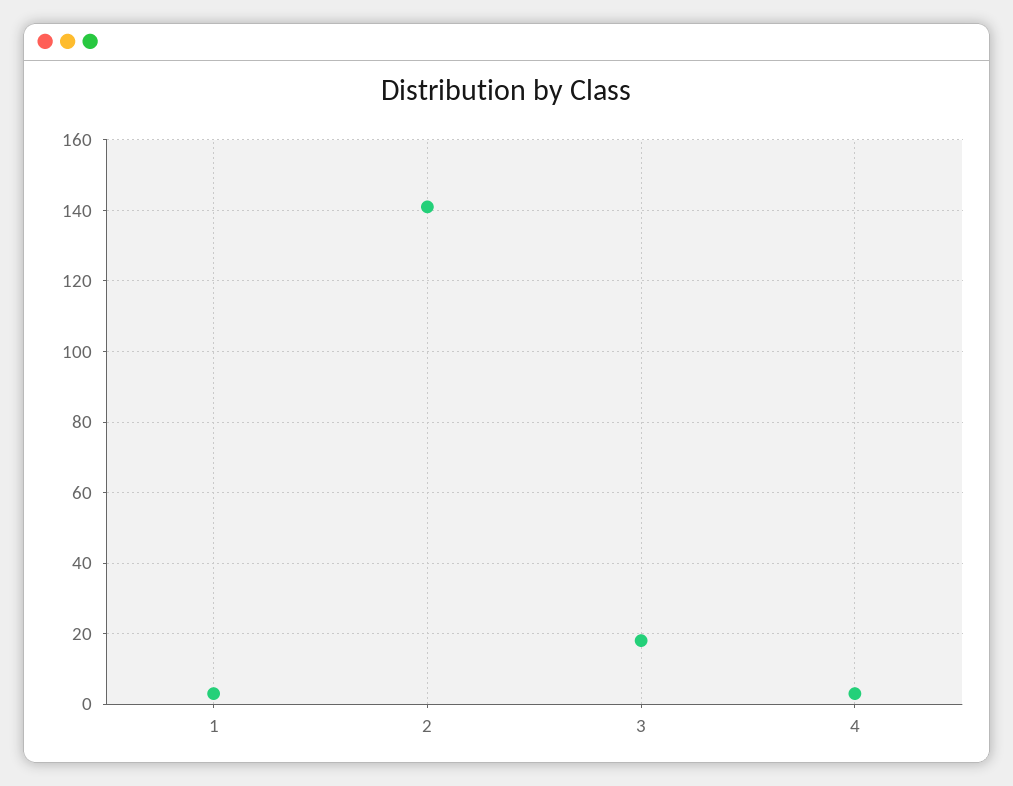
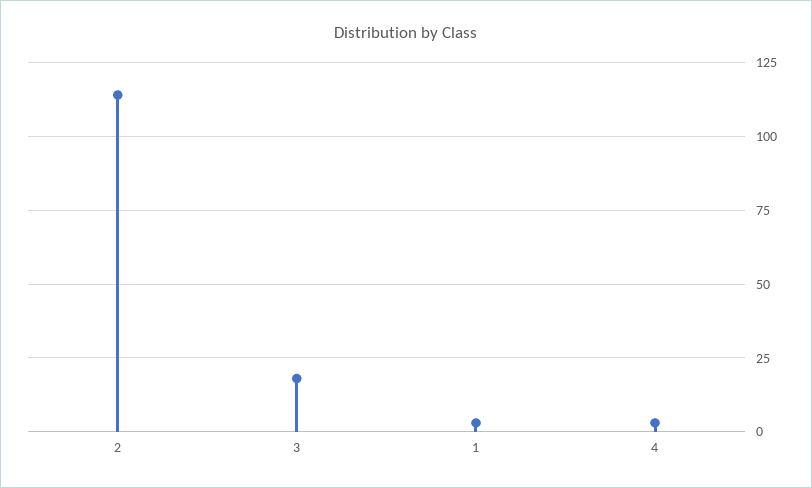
  {
    "1": 5,
-   "2": 140,
+   "2": 115,
    "3": 20,
    "4": 5
  }

